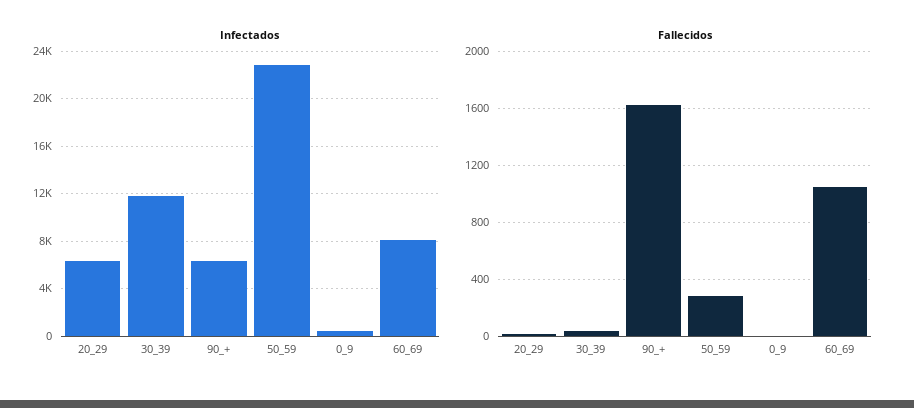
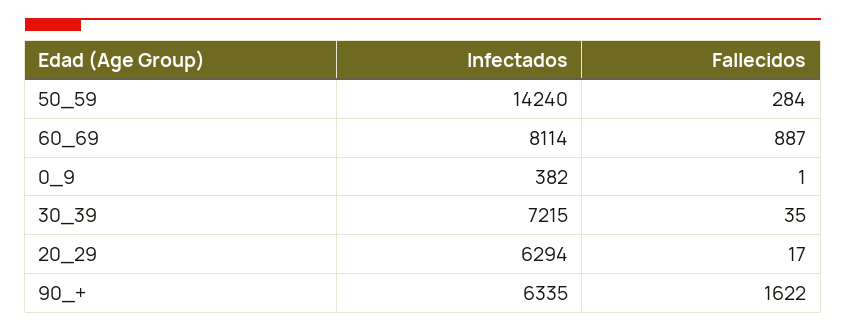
  {
    "Infectados": {
      "20_29": 6294,
-     "30_39": 12000,
+     "30_39": 7215,
      "90_+": 6335,
-     "50_59": 23000,
+     "50_59": 14240,
      "0_9": 382,
      "60_69": 8114
    },
    "Fallecidos": {
      "20_29": 17,
      "30_39": 35,
      "90_+": 1622,
      "50_59": 284,
      "0_9": 1,
-     "60_69": 1050
+     "60_69": 887
    }
  }

